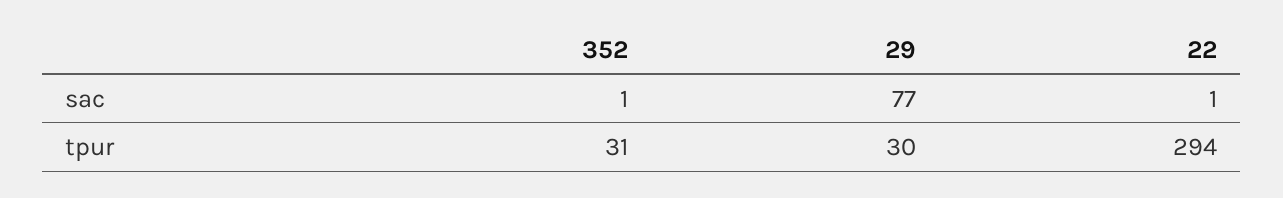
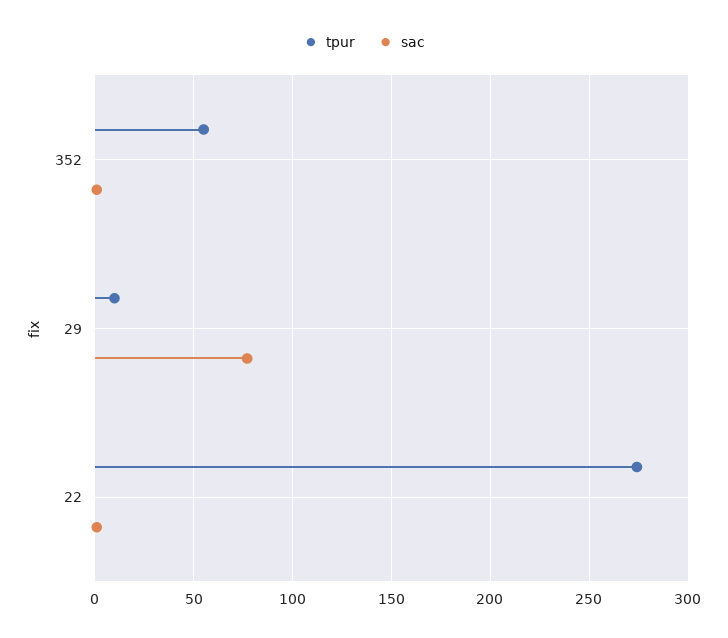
  {
    "sac": {
      "352": 1,
      "29": 77,
      "22": 1
    },
    "tpur": {
-     "352": 31,
+     "352": 55,
-     "29": 30,
+     "29": 10,
-     "22": 294
+     "22": 275
    }
  }

